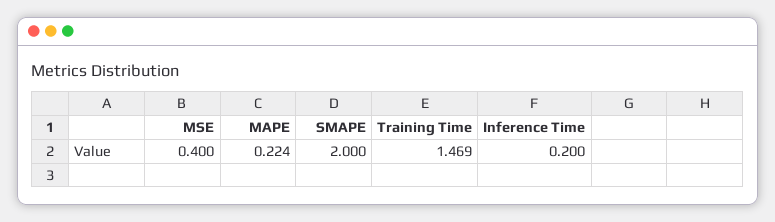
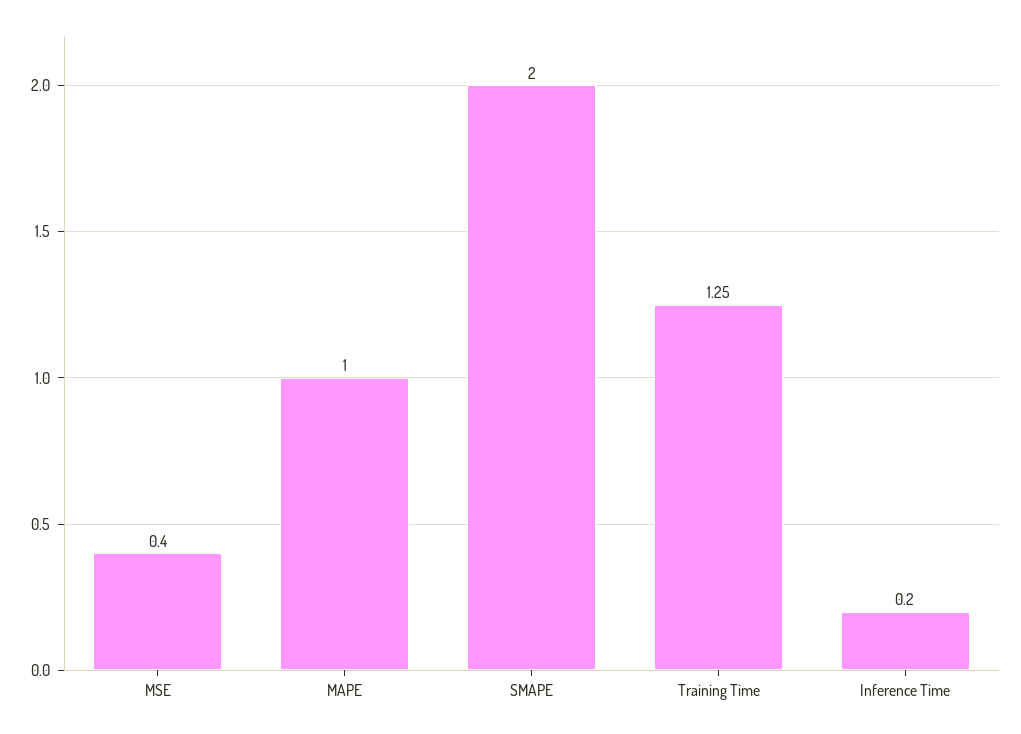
  {
    "MSE": 0.4,
-   "MAPE": 0.224,
+   "MAPE": 1,
    "SMAPE": 2,
-   "Training Time": 1.469,
+   "Training Time": 1.25,
    "Inference Time": 0.2
  }

